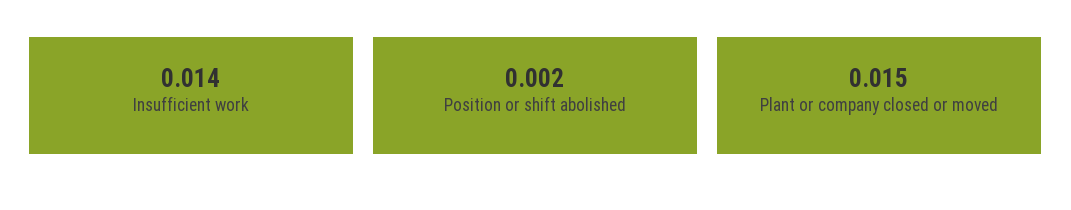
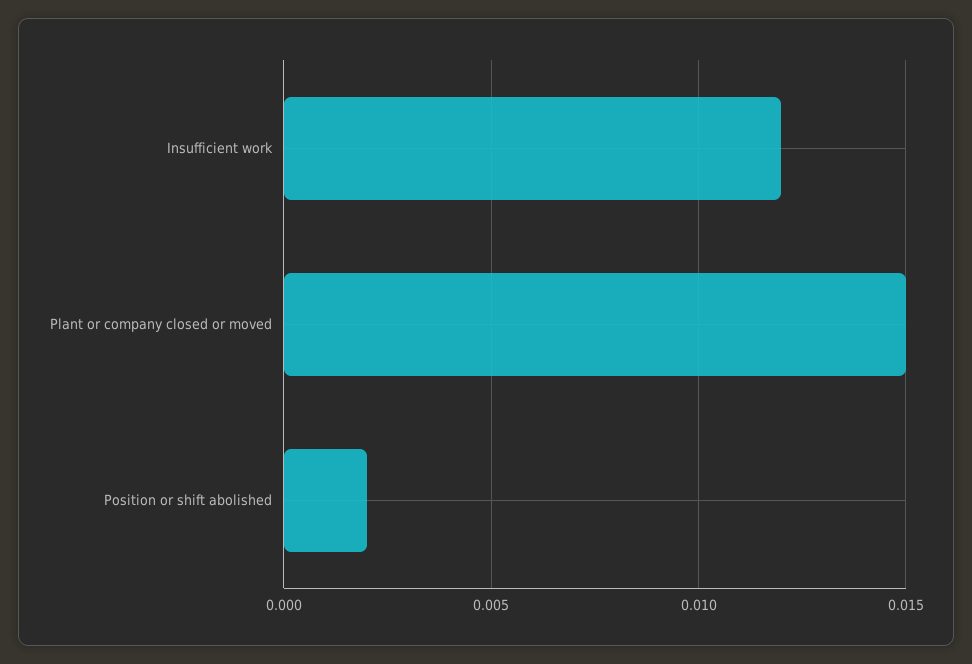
  {
-   "Insufficient work": 0.014,
+   "Insufficient work": 0.012,
    "Position or shift abolished": 0.002,
    "Plant or company closed or moved": 0.015
  }

